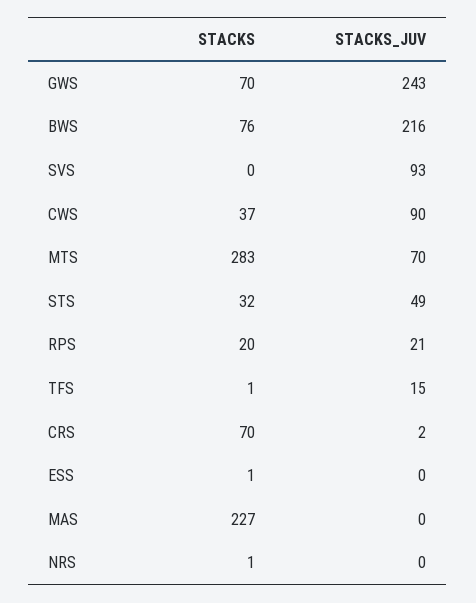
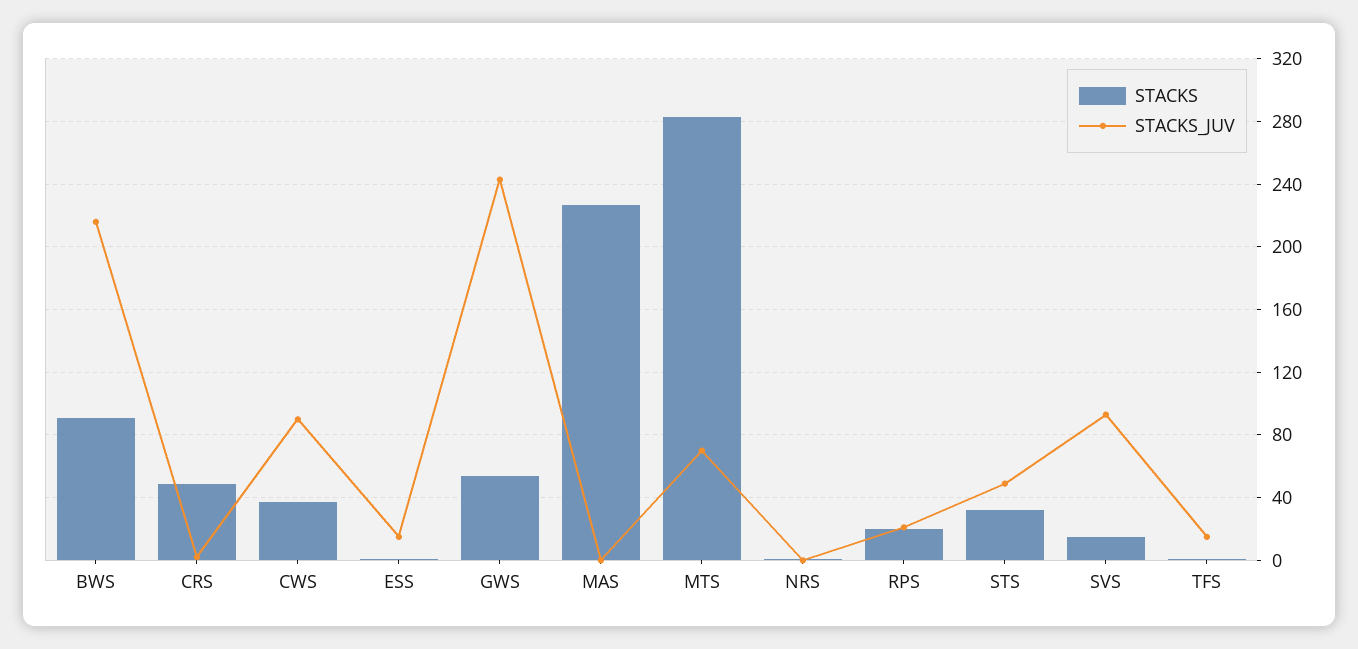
  {
    "STACKS": {
-     "GWS": 70,
+     "GWS": 55,
-     "BWS": 76,
+     "BWS": 90,
-     "SVS": 0,
+     "SVS": 15,
      "CWS": 37,
      "MTS": 283,
      "STS": 32,
      "RPS": 20,
      "TFS": 1,
-     "CRS": 70,
+     "CRS": 50,
      "ESS": 1,
      "MAS": 227,
      "NRS": 1
    },
    "STACKS_JUV": {
      "GWS": 243,
      "BWS": 216,
      "SVS": 93,
      "CWS": 90,
      "MTS": 70,
      "STS": 49,
      "RPS": 21,
      "TFS": 15,
      "CRS": 2,
-     "ESS": 0,
+     "ESS": 15,
      "MAS": 0,
      "NRS": 0
    }
  }

